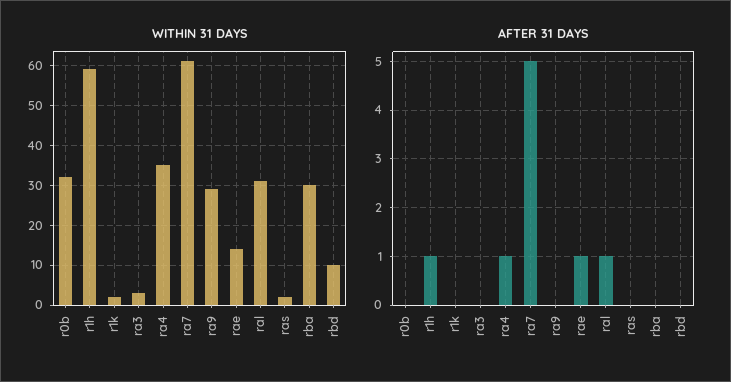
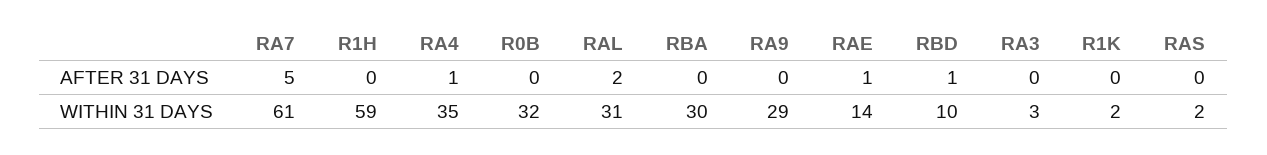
  {
    "WITHIN 31 DAYS": {
      "r0b": 32,
      "r1h": 59,
      "r1k": 2,
      "ra3": 3,
      "ra4": 35,
      "ra7": 61,
      "ra9": 29,
      "rae": 14,
      "ral": 31,
      "ras": 2,
      "rba": 30,
      "rbd": 10
    },
    "AFTER 31 DAYS": {
      "r0b": 0,
-     "r1h": 1,
+     "r1h": 0,
      "r1k": 0,
      "ra3": 0,
      "ra4": 1,
      "ra7": 5,
      "ra9": 0,
      "rae": 1,
-     "ral": 1,
+     "ral": 2,
      "ras": 0,
      "rba": 0,
-     "rbd": 0
+     "rbd": 1
    }
  }

